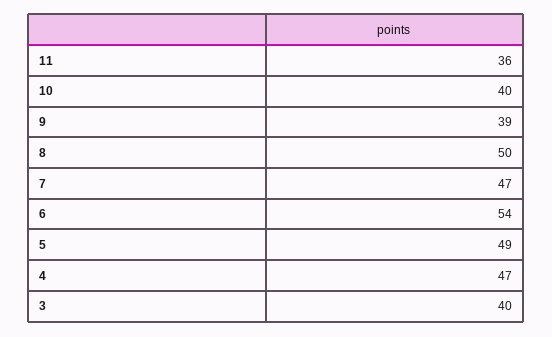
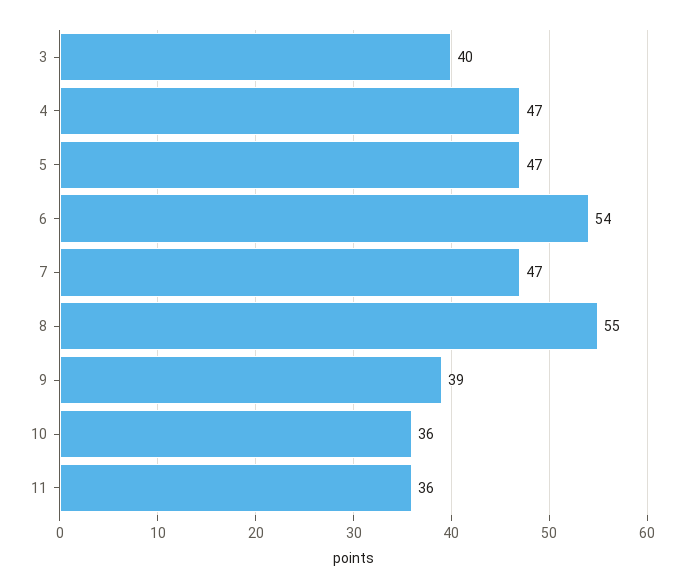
  {
    "11": 36,
-   "10": 40,
+   "10": 36,
    "9": 39,
-   "8": 50,
+   "8": 55,
    "7": 47,
    "6": 54,
-   "5": 49,
+   "5": 47,
    "4": 47,
    "3": 40
  }

